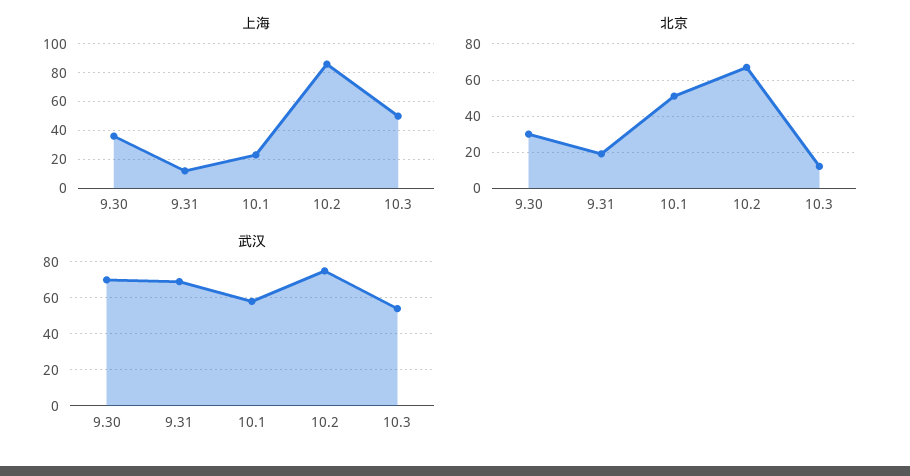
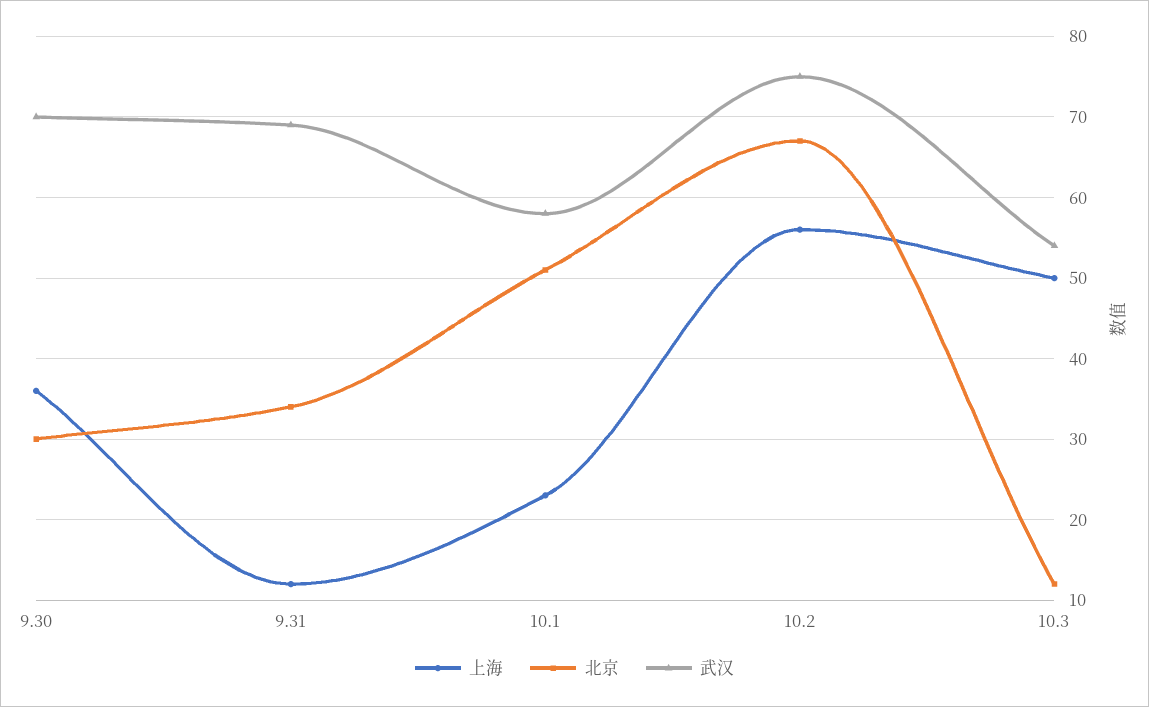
  {
    "上海": {
      "9.30": 36,
      "9.31": 12,
      "10.1": 23,
-     "10.2": 85,
+     "10.2": 56,
      "10.3": 50
    },
    "北京": {
      "9.30": 30,
-     "9.31": 20,
+     "9.31": 34,
      "10.1": 51,
      "10.2": 67,
      "10.3": 12
    },
    "武汉": {
      "9.30": 70,
      "9.31": 69,
      "10.1": 58,
      "10.2": 75,
      "10.3": 54
    }
  }

